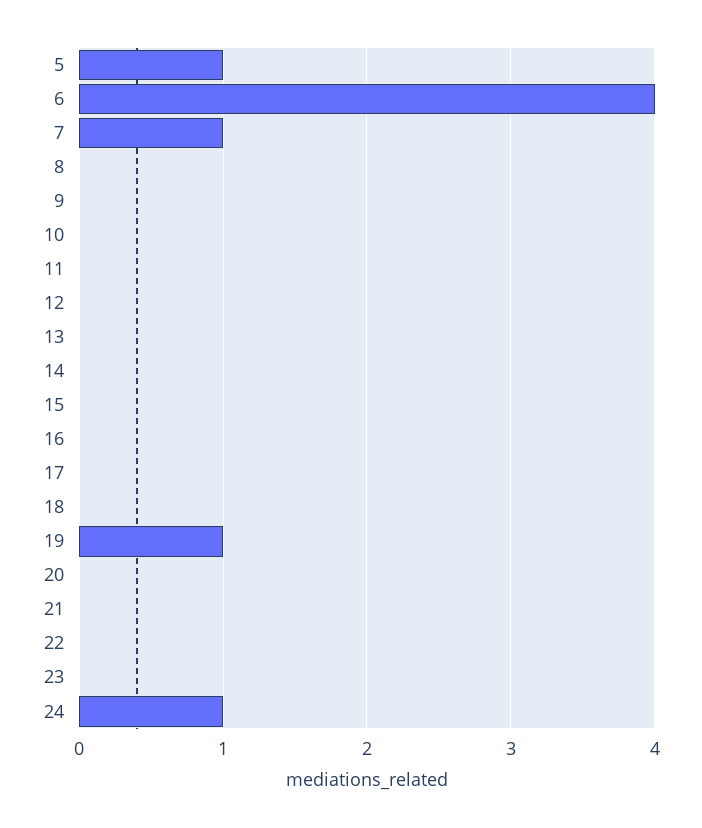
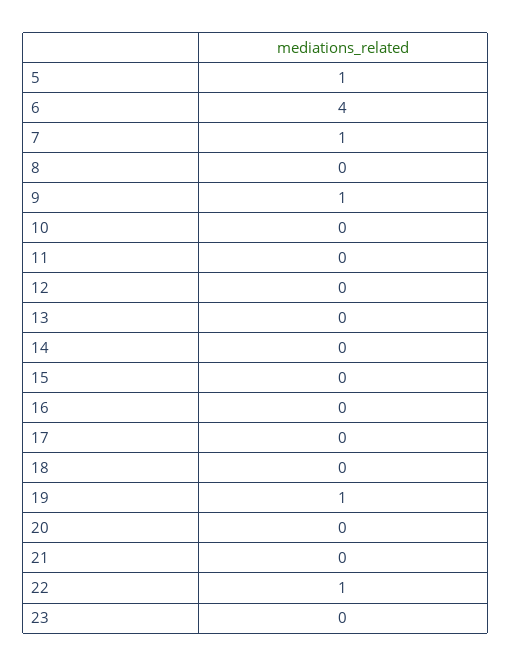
  {
    "5": 1,
    "6": 4,
    "7": 1,
    "8": 0,
-   "9": 0,
+   "9": 1,
    "10": 0,
    "11": 0,
    "12": 0,
    "13": 0,
    "14": 0,
    "15": 0,
    "16": 0,
    "17": 0,
    "18": 0,
    "19": 1,
    "20": 0,
    "21": 0,
-   "22": 0,
+   "22": 1,
-   "23": 0,
+   "23": 0
-   "24": 1
  }

